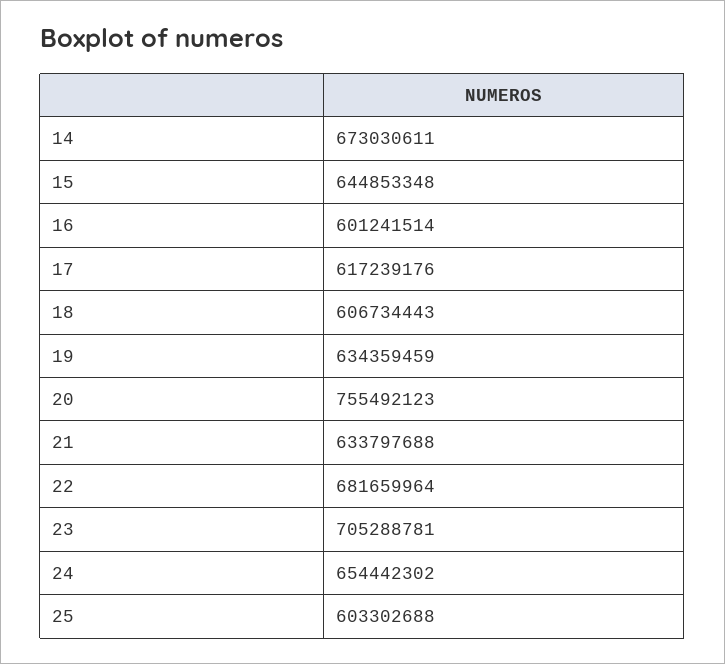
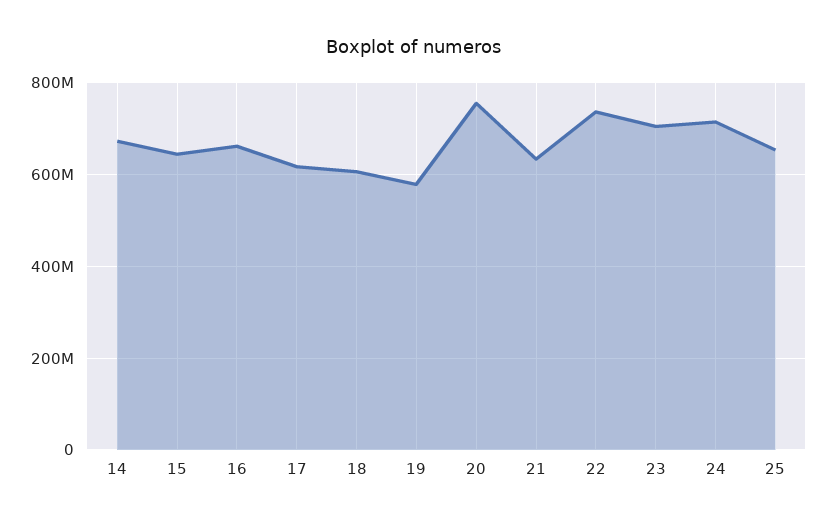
  {
    "14": 673030611,
    "15": 644853348,
-   "16": 601241514,
+   "16": 660000000,
    "17": 617239176,
    "18": 606734443,
-   "19": 634359459,
+   "19": 580000000,
    "20": 755492123,
    "21": 633797688,
-   "22": 681659964,
+   "22": 740000000,
    "23": 705288781,
-   "24": 654442302,
+   "24": 720000000,
-   "25": 603302688
+   "25": 660000000
  }

